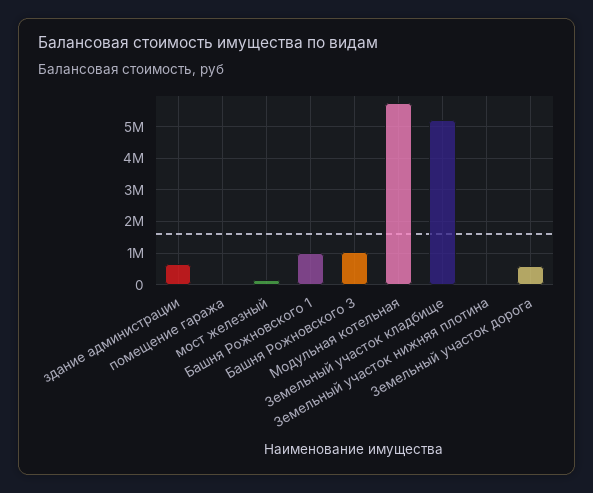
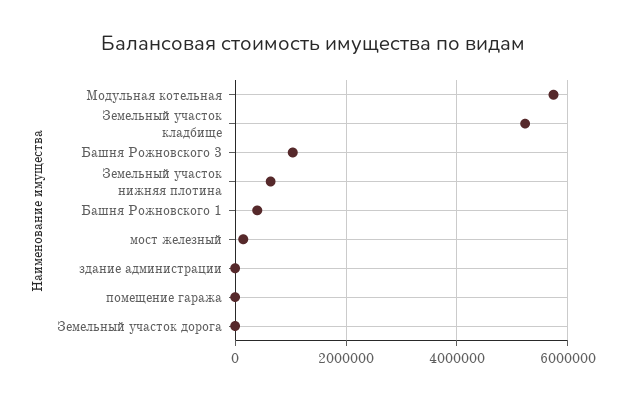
  {
-   "здание администрации": 600000,
+   "здание администрации": 0,
    "помещение гаража": 0,
    "мост железный": 200000,
-   "Башня Рожновского 1": 1000000,
+   "Башня Рожновского 1": 400000,
    "Башня Рожновского 3": 1000000,
    "Модульная котельная": 5800000,
    "Земельный участок кладбище": 5200000,
-   "Земельный участок нижняя плотина": 0,
+   "Земельный участок нижняя плотина": 600000,
-   "Земельный участок дорога": 600000
+   "Земельный участок дорога": 0
  }

